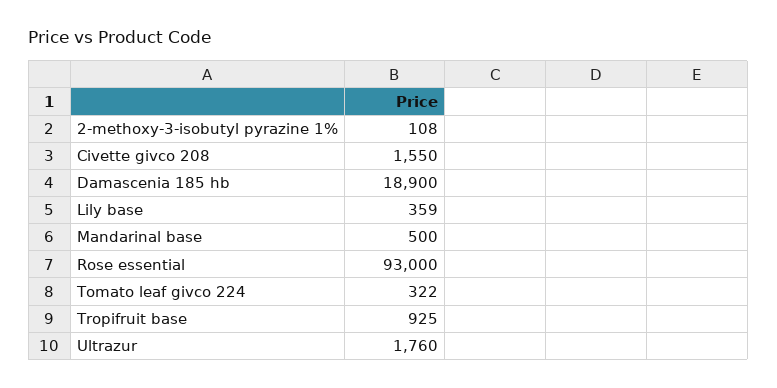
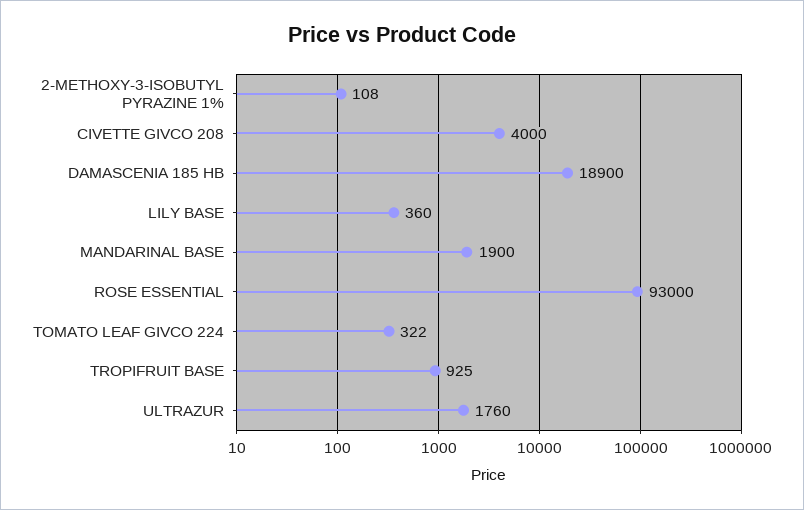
  {
    "2-methoxy-3-isobutyl pyrazine 1%": 108,
-   "Civette givco 208": 1550,
+   "Civette givco 208": 4000,
    "Damascenia 185 hb": 18900,
-   "Lily base": 359,
+   "Lily base": 360,
-   "Mandarinal base": 500,
+   "Mandarinal base": 1900,
    "Rose essential": 93000,
    "Tomato leaf givco 224": 322,
    "Tropifruit base": 925,
    "Ultrazur": 1760
  }

